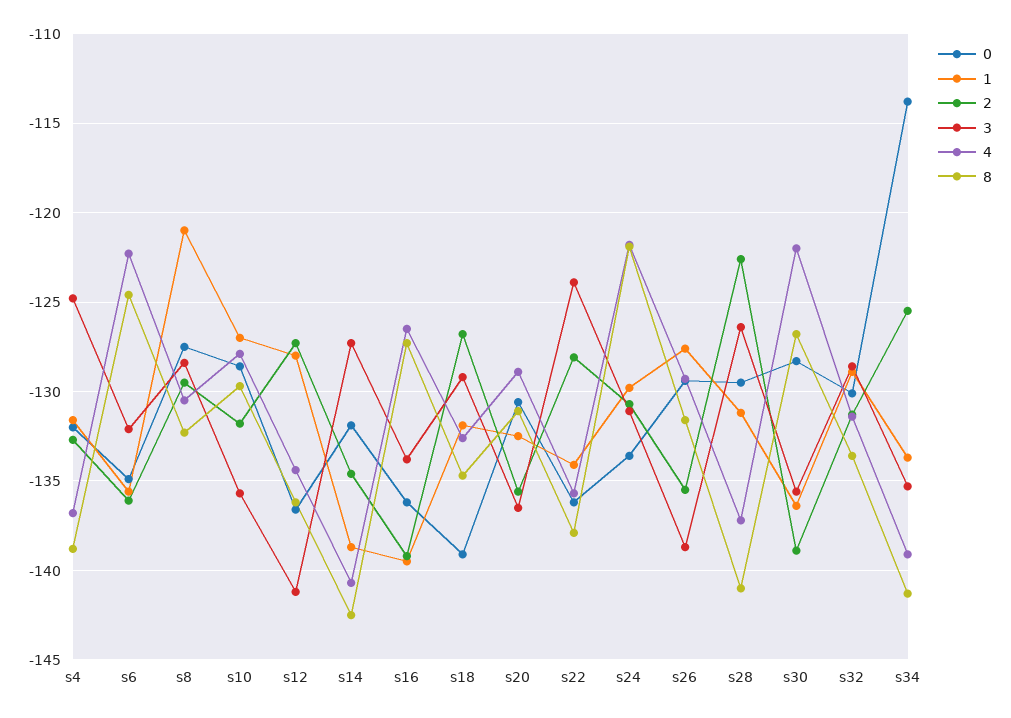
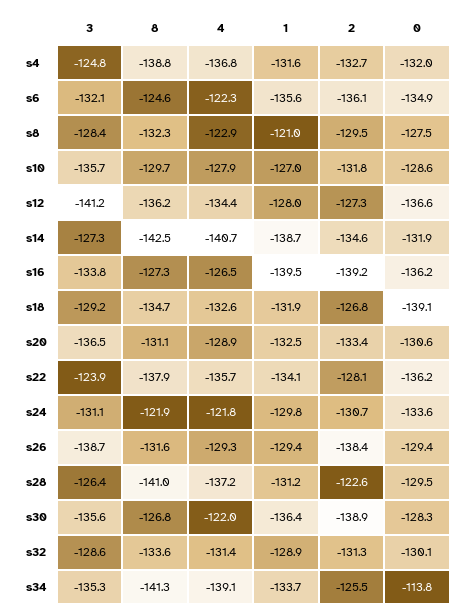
  {
    "0": {
      "s4": -132,
      "s6": -134.9,
      "s8": -127.5,
      "s10": -128.6,
      "s12": -136.6,
      "s14": -131.9,
      "s16": -136.2,
      "s18": -139.1,
      "s20": -130.6,
      "s22": -136.2,
      "s24": -133.6,
      "s26": -129.4,
      "s28": -129.5,
      "s30": -128.3,
      "s32": -130.1,
      "s34": -113.8
    },
    "1": {
      "s4": -131.6,
      "s6": -135.6,
      "s8": -121,
      "s10": -127,
      "s12": -128,
      "s14": -138.7,
      "s16": -139.5,
      "s18": -131.9,
      "s20": -132.5,
      "s22": -134.1,
      "s24": -129.8,
-     "s26": -127.5,
+     "s26": -129.4,
      "s28": -131.2,
      "s30": -136.4,
      "s32": -128.9,
      "s34": -133.7
    },
    "2": {
      "s4": -132.7,
      "s6": -136.1,
      "s8": -129.5,
      "s10": -131.8,
      "s12": -127.3,
      "s14": -134.6,
      "s16": -139.2,
      "s18": -126.8,
-     "s20": -135.5,
+     "s20": -133.4,
      "s22": -128.1,
      "s24": -130.7,
-     "s26": -135.5,
+     "s26": -138.4,
      "s28": -122.6,
      "s30": -138.9,
      "s32": -131.3,
      "s34": -125.5
    },
    "3": {
      "s4": -124.8,
      "s6": -132.1,
      "s8": -128.4,
      "s10": -135.7,
      "s12": -141.2,
      "s14": -127.3,
      "s16": -133.8,
      "s18": -129.2,
      "s20": -136.5,
      "s22": -123.9,
      "s24": -131.1,
      "s26": -138.7,
      "s28": -126.4,
      "s30": -135.6,
      "s32": -128.6,
      "s34": -135.3
    },
    "4": {
      "s4": -136.8,
      "s6": -122.3,
-     "s8": -130.5,
+     "s8": -122.9,
      "s10": -127.9,
      "s12": -134.4,
      "s14": -140.7,
      "s16": -126.5,
      "s18": -132.6,
      "s20": -128.9,
      "s22": -135.7,
      "s24": -121.8,
      "s26": -129.3,
      "s28": -137.2,
      "s30": -122,
      "s32": -131.4,
      "s34": -139.1
    },
    "8": {
      "s4": -138.8,
      "s6": -124.6,
      "s8": -132.3,
      "s10": -129.7,
      "s12": -136.2,
      "s14": -142.5,
      "s16": -127.3,
      "s18": -134.7,
      "s20": -131.1,
      "s22": -137.9,
      "s24": -121.9,
      "s26": -131.6,
      "s28": -141,
      "s30": -126.8,
      "s32": -133.6,
      "s34": -141.3
    }
  }

